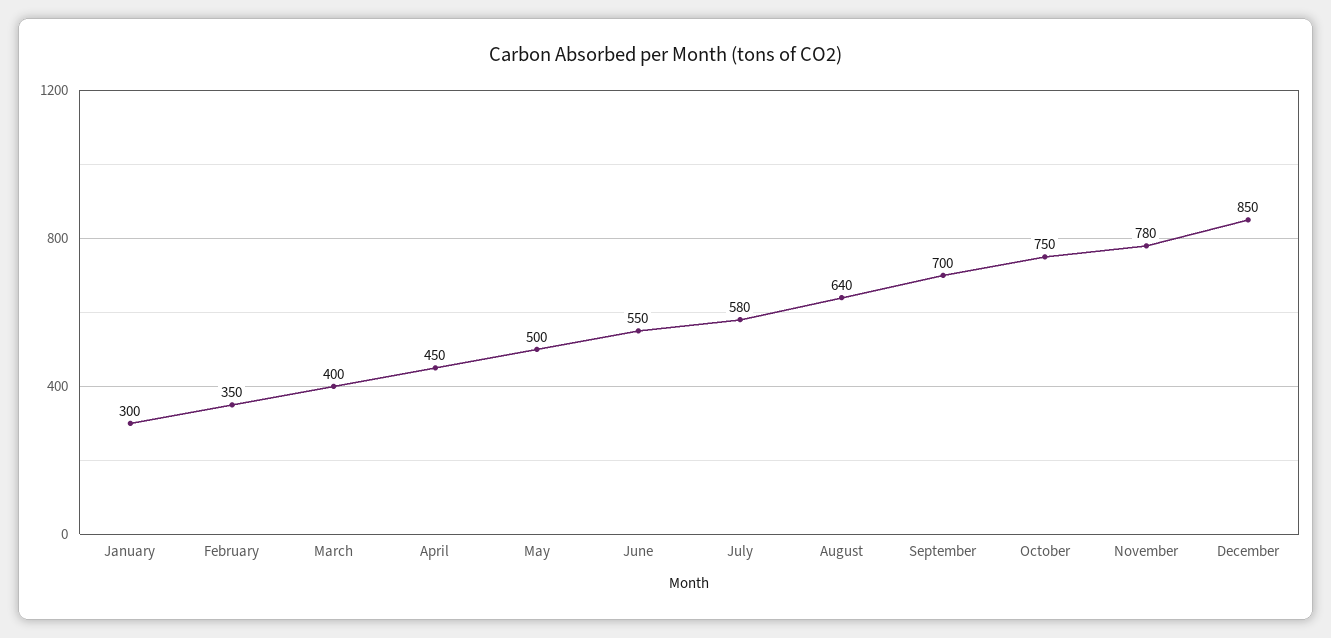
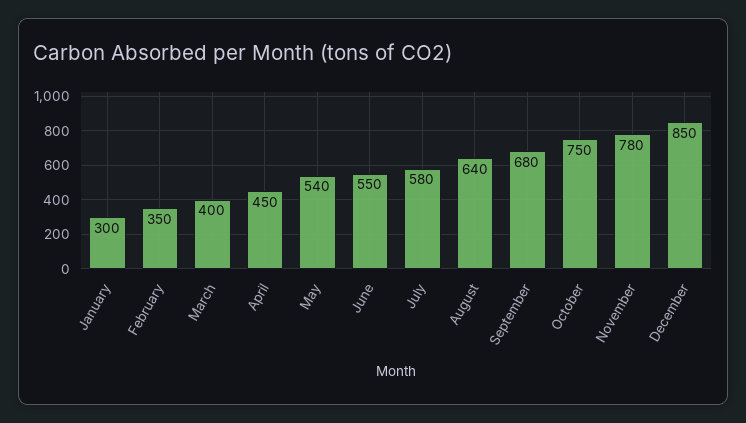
  {
    "January": 300,
    "February": 350,
    "March": 400,
    "April": 450,
-   "May": 500,
+   "May": 540,
    "June": 550,
    "July": 580,
    "August": 640,
-   "September": 700,
+   "September": 680,
    "October": 750,
    "November": 780,
    "December": 850
  }

